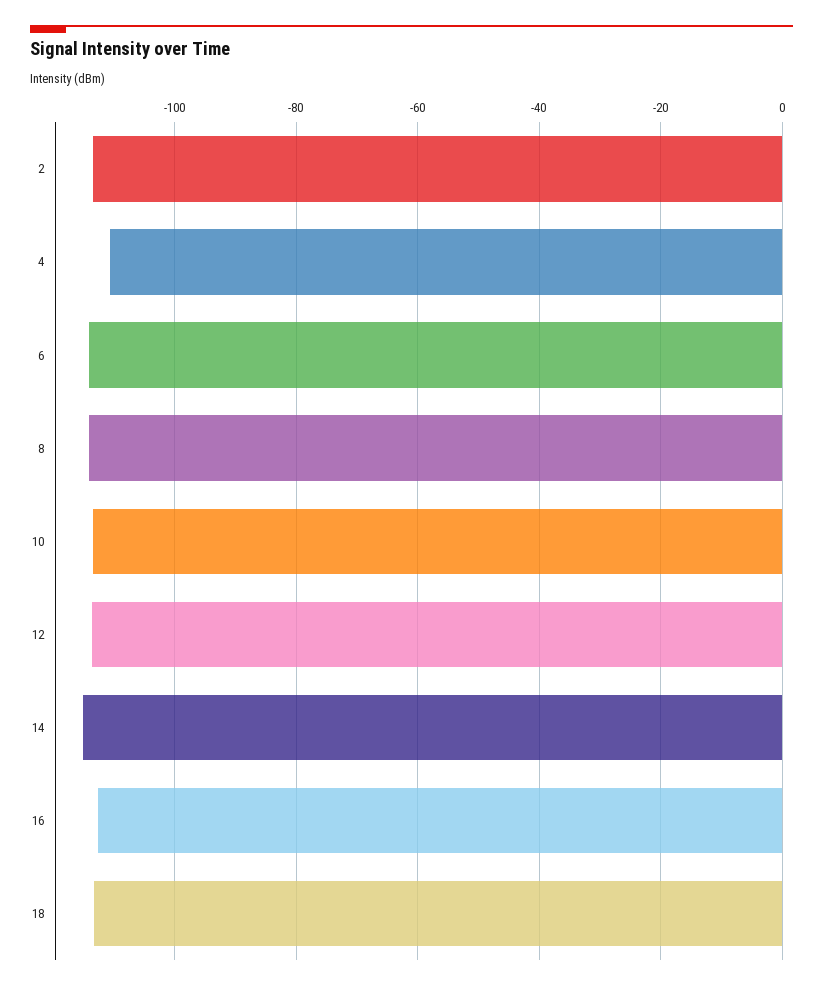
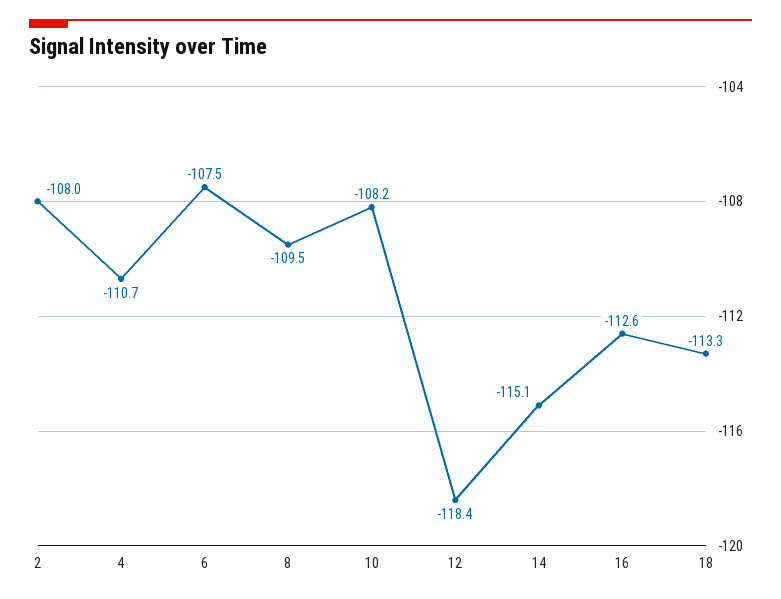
  {
-   "2": -114,
+   "2": -108,
    "4": -110.7,
-   "6": -114,
+   "6": -107.5,
-   "8": -114,
+   "8": -109.5,
-   "10": -114,
+   "10": -108.2,
-   "12": -114,
+   "12": -118.4,
    "14": -115.1,
    "16": -112.6,
    "18": -113.3
  }

